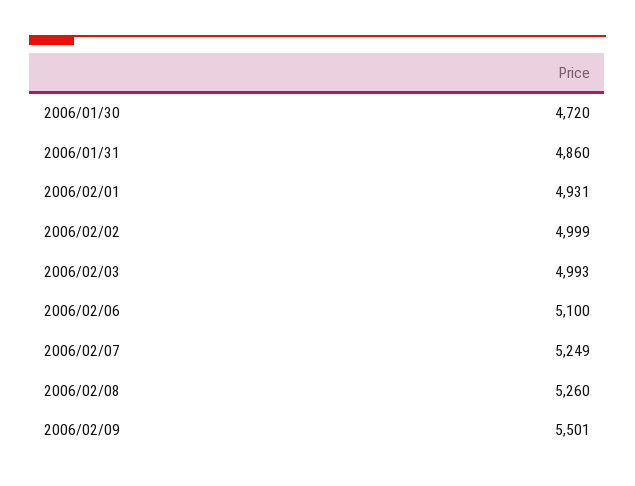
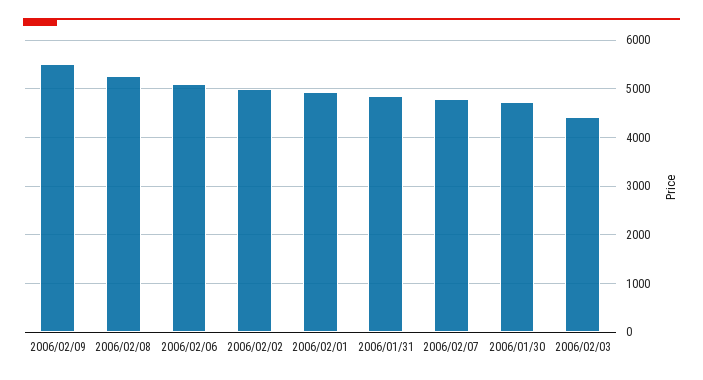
  {
    "2006/01/30": 4720,
    "2006/01/31": 4860,
    "2006/02/01": 4931,
    "2006/02/02": 4999,
-   "2006/02/03": 4993,
+   "2006/02/03": 4400,
    "2006/02/06": 5100,
-   "2006/02/07": 5249,
+   "2006/02/07": 4800,
    "2006/02/08": 5260,
    "2006/02/09": 5501
  }

